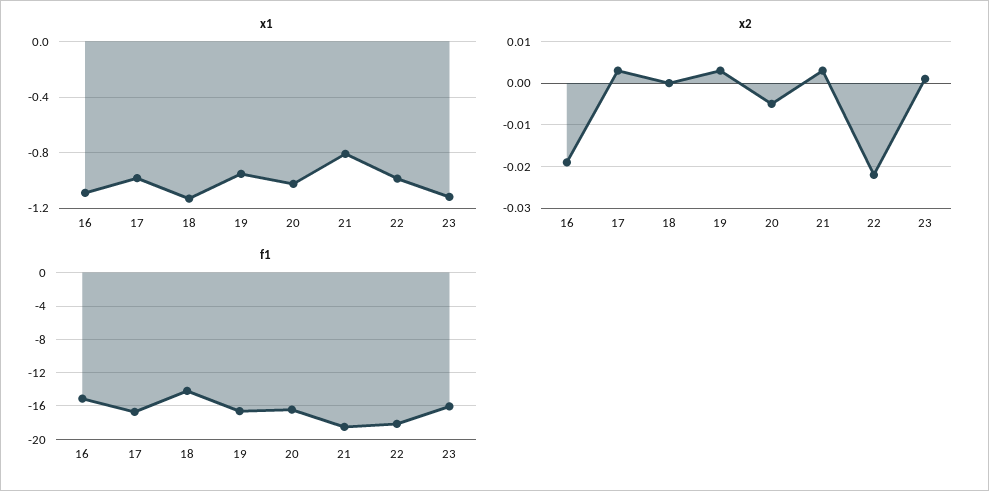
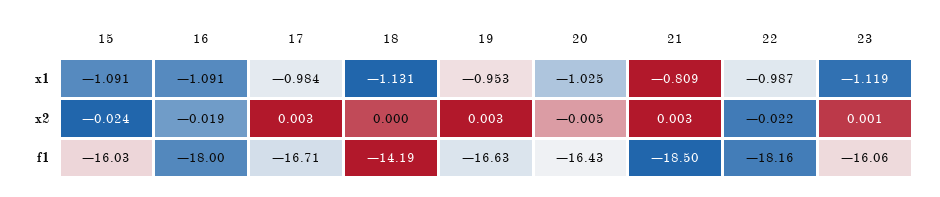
  {
    "x1": {
      "16": -1.091,
      "17": -0.984,
      "18": -1.131,
      "19": -0.953,
      "20": -1.025,
      "21": -0.809,
      "22": -0.987,
-     "23": -1.119
+     "23": -1.119,
+     "15": -1.091
    },
    "x2": {
      "16": -0.019,
      "17": 0.003,
      "18": 0,
      "19": 0.003,
      "20": -0.005,
      "21": 0.003,
      "22": -0.022,
-     "23": 0.001
+     "23": 0.001,
+     "15": -0.024
    },
    "f1": {
-     "16": -15,
+     "16": -18,
      "17": -16.71,
      "18": -14.19,
      "19": -16.63,
      "20": -16.43,
      "21": -18.5,
      "22": -18.16,
-     "23": -16.06
+     "23": -16.06,
+     "15": -16.03
    }
  }

